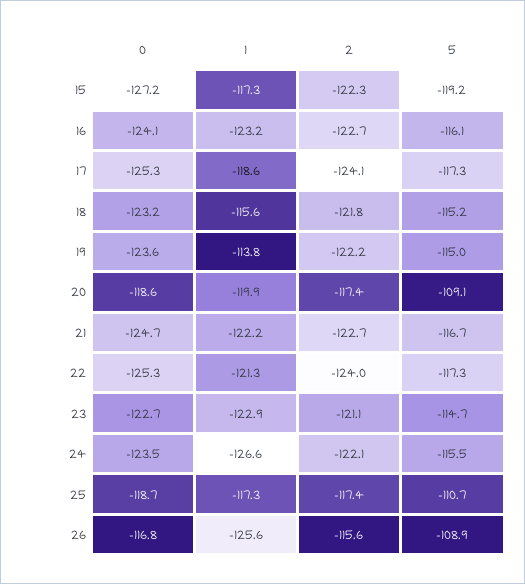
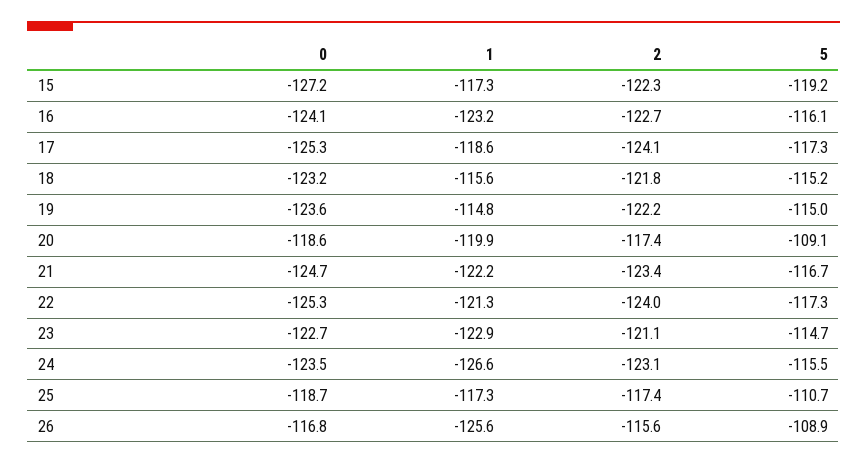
  {
    "0": {
      "15": -127.2,
      "16": -124.1,
      "17": -125.3,
      "18": -123.2,
      "19": -123.6,
      "20": -118.6,
      "21": -124.7,
      "22": -125.3,
      "23": -122.7,
      "24": -123.5,
      "25": -118.7,
      "26": -116.8
    },
    "1": {
      "15": -117.3,
      "16": -123.2,
      "17": -118.6,
      "18": -115.6,
-     "19": -113.8,
+     "19": -114.8,
      "20": -119.9,
      "21": -122.2,
      "22": -121.3,
      "23": -122.9,
      "24": -126.6,
      "25": -117.3,
      "26": -125.6
    },
    "2": {
      "15": -122.3,
      "16": -122.7,
      "17": -124.1,
      "18": -121.8,
      "19": -122.2,
      "20": -117.4,
-     "21": -122.7,
+     "21": -123.4,
      "22": -124,
      "23": -121.1,
-     "24": -122.1,
+     "24": -123.1,
      "25": -117.4,
      "26": -115.6
    },
    "5": {
      "15": -119.2,
      "16": -116.1,
      "17": -117.3,
      "18": -115.2,
      "19": -115,
      "20": -109.1,
      "21": -116.7,
      "22": -117.3,
      "23": -114.7,
      "24": -115.5,
      "25": -110.7,
      "26": -108.9
    }
  }

